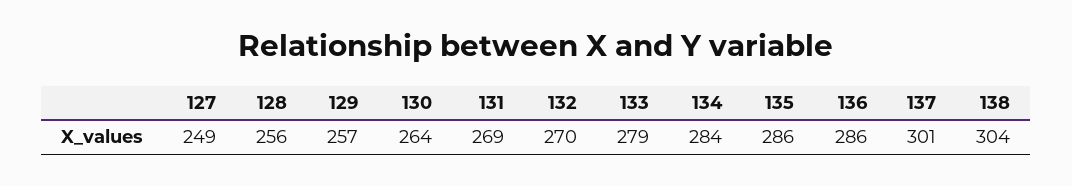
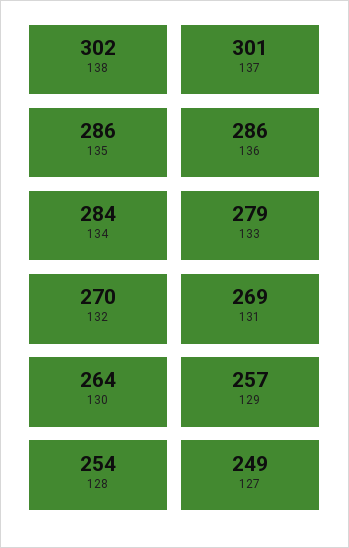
  {
    "127": 249,
-   "128": 256,
+   "128": 254,
    "129": 257,
    "130": 264,
    "131": 269,
    "132": 270,
    "133": 279,
    "134": 284,
    "135": 286,
    "136": 286,
    "137": 301,
-   "138": 304
+   "138": 302
  }

